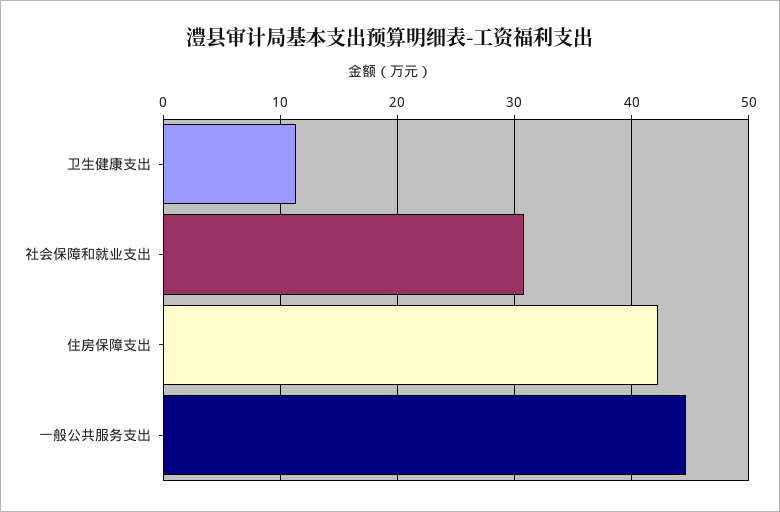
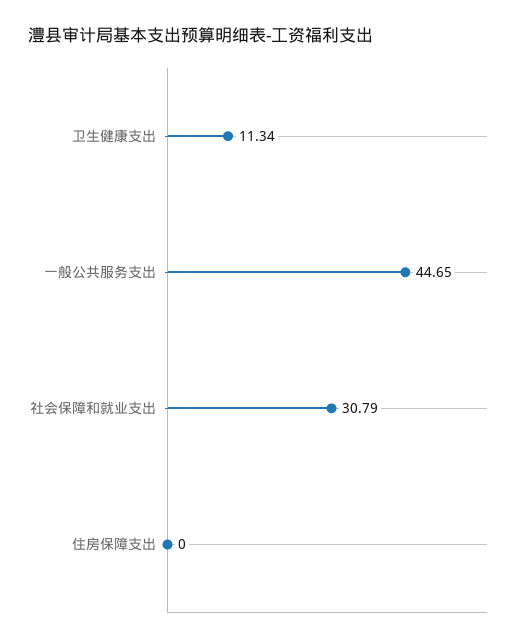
  {
    "卫生健康支出": 11.34,
    "社会保障和就业支出": 30.79,
-   "住房保障支出": 42,
+   "住房保障支出": 0,
    "一般公共服务支出": 44.65
  }

